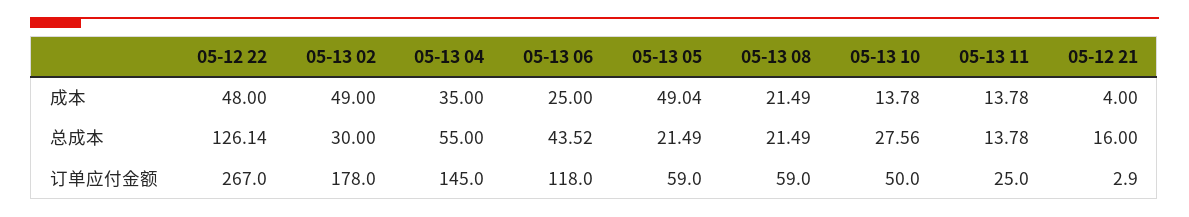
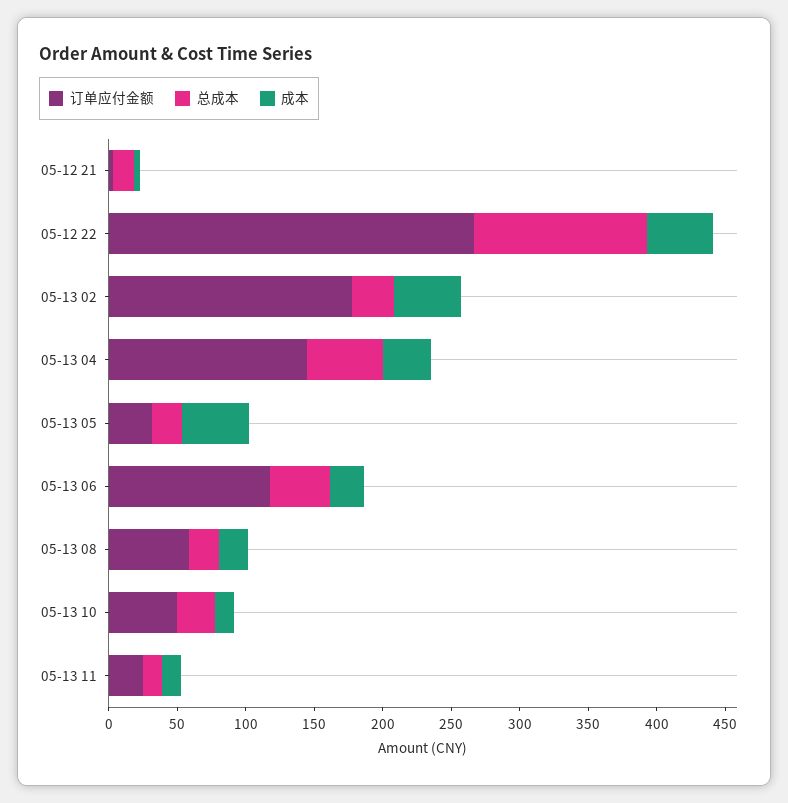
  {
    "成本": {
      "05-12 22": 48,
      "05-13 02": 49,
      "05-13 04": 35,
      "05-13 06": 25,
      "05-13 05": 49.04,
      "05-13 08": 21.49,
      "05-13 10": 13.78,
      "05-13 11": 13.78,
      "05-12 21": 4
    },
    "总成本": {
      "05-12 22": 126.14,
      "05-13 02": 30,
      "05-13 04": 55,
      "05-13 06": 43.52,
      "05-13 05": 21.49,
      "05-13 08": 21.49,
      "05-13 10": 27.56,
      "05-13 11": 13.78,
      "05-12 21": 16
    },
    "订单应付金额": {
      "05-12 22": 267,
      "05-13 02": 178,
      "05-13 04": 145,
      "05-13 06": 118,
-     "05-13 05": 59,
+     "05-13 05": 30,
      "05-13 08": 59,
      "05-13 10": 50,
      "05-13 11": 25,
      "05-12 21": 2.9
    }
  }

